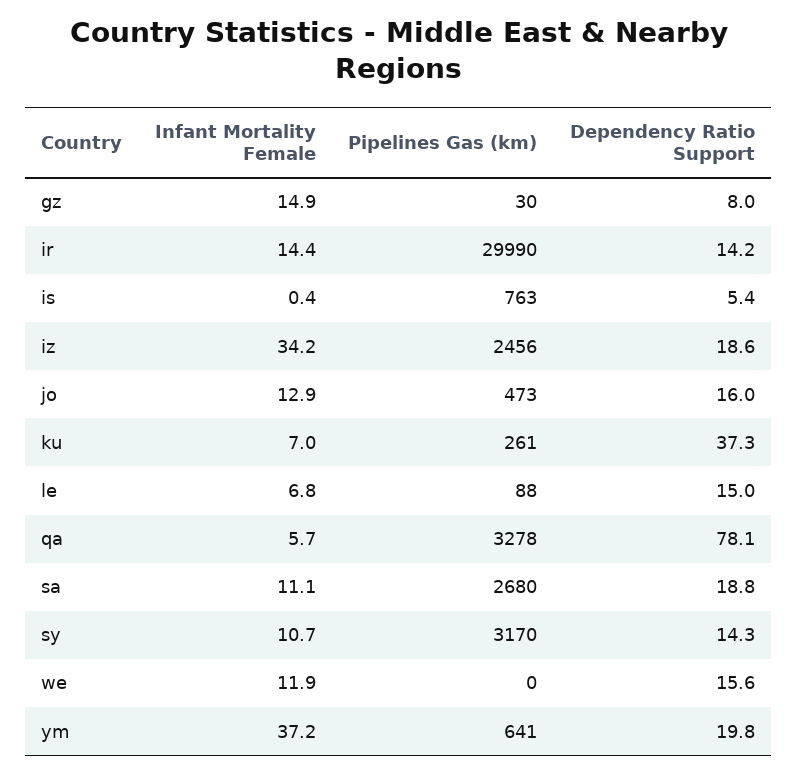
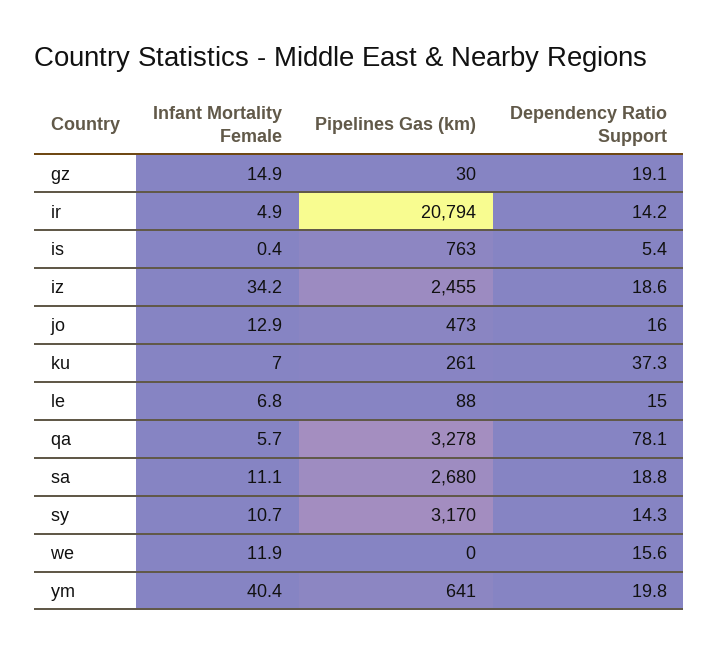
  {
    "Infant Mortality Female": {
      "gz": 14.9,
-     "ir": 14.4,
+     "ir": 4.9,
      "is": 0.4,
      "iz": 34.2,
      "jo": 12.9,
      "ku": 7,
      "le": 6.8,
      "qa": 5.7,
      "sa": 11.1,
      "sy": 10.7,
      "we": 11.9,
-     "ym": 37.2
+     "ym": 40.4
    },
    "Pipelines Gas (km)": {
      "gz": 30,
-     "ir": 29990,
+     "ir": 20794,
      "is": 763,
-     "iz": 2456,
+     "iz": 2455,
      "jo": 473,
      "ku": 261,
      "le": 88,
      "qa": 3278,
      "sa": 2680,
      "sy": 3170,
      "we": 0,
      "ym": 641
    },
    "Dependency Ratio Support": {
-     "gz": 8,
+     "gz": 19.1,
      "ir": 14.2,
      "is": 5.4,
      "iz": 18.6,
      "jo": 16,
      "ku": 37.3,
      "le": 15,
      "qa": 78.1,
      "sa": 18.8,
      "sy": 14.3,
      "we": 15.6,
      "ym": 19.8
    }
  }

